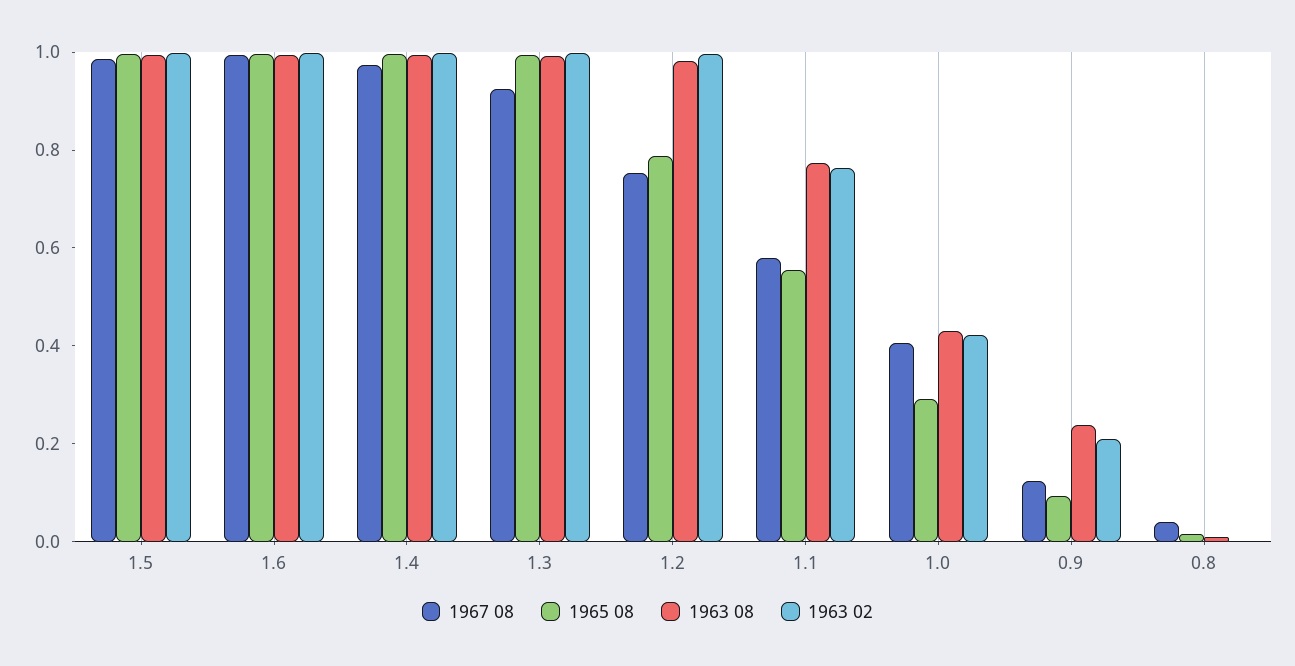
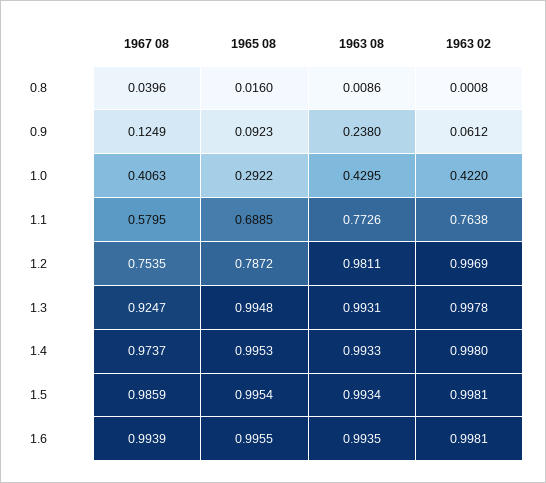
  {
    "1967 08": {
      "1.5": 0.9859,
      "1.6": 0.9939,
      "1.4": 0.9737,
      "1.3": 0.9247,
      "1.2": 0.7535,
      "1.1": 0.5795,
      "1.0": 0.4063,
      "0.9": 0.1249,
      "0.8": 0.0396
    },
    "1965 08": {
      "1.5": 0.9954,
      "1.6": 0.9955,
      "1.4": 0.9953,
      "1.3": 0.9948,
      "1.2": 0.7872,
-     "1.1": 0.55,
+     "1.1": 0.6885,
      "1.0": 0.2922,
      "0.9": 0.0923,
      "0.8": 0.016
    },
    "1963 08": {
      "1.5": 0.9934,
      "1.6": 0.9935,
      "1.4": 0.9933,
      "1.3": 0.9931,
      "1.2": 0.9811,
      "1.1": 0.7726,
      "1.0": 0.4295,
      "0.9": 0.238,
      "0.8": 0.0086
    },
    "1963 02": {
      "1.5": 0.9981,
      "1.6": 0.9981,
      "1.4": 0.998,
      "1.3": 0.9978,
      "1.2": 0.9969,
      "1.1": 0.7638,
      "1.0": 0.422,
-     "0.9": 0.2,
+     "0.9": 0.0612,
      "0.8": 0.0008
    }
  }

